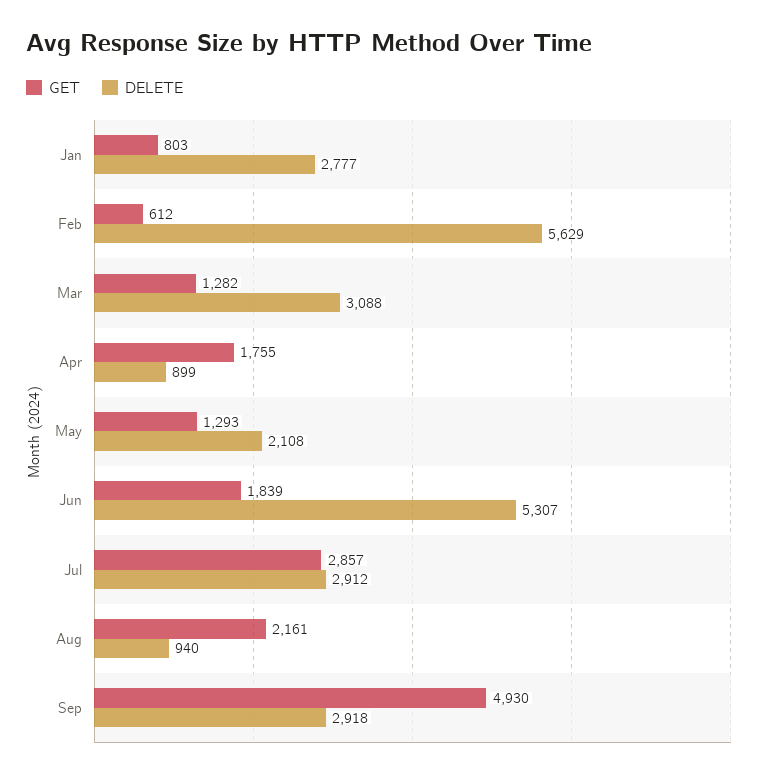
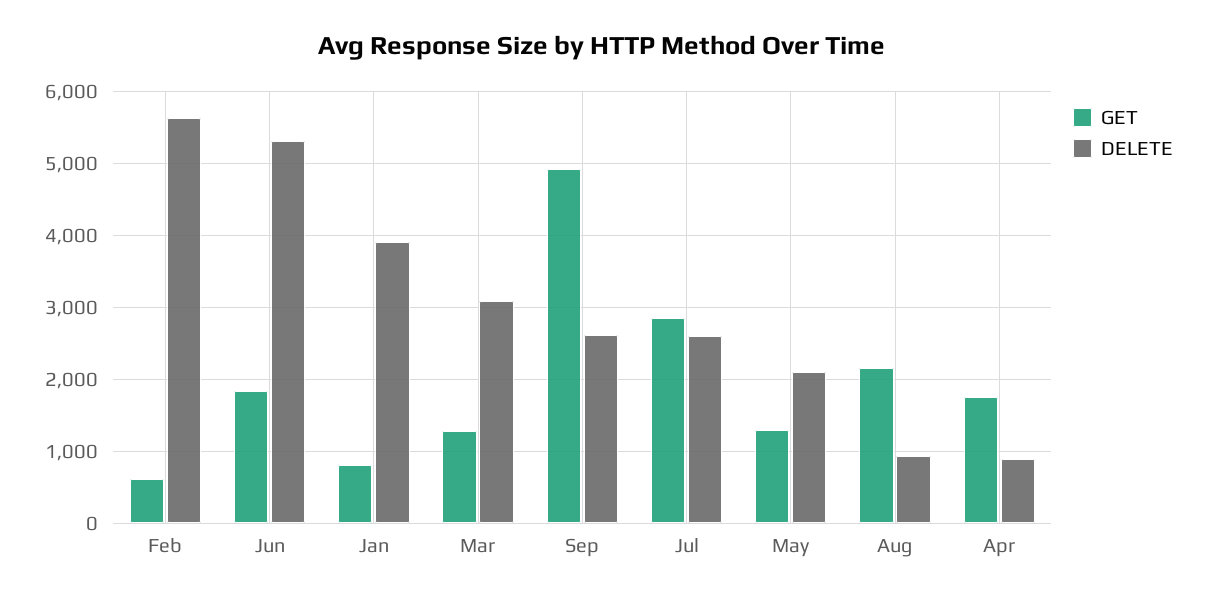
  {
    "GET": {
      "Jan": 803,
      "Feb": 612,
      "Mar": 1282,
      "Apr": 1755,
      "May": 1293,
      "Jun": 1839,
      "Jul": 2857,
      "Aug": 2161,
      "Sep": 4930
    },
    "DELETE": {
-     "Jan": 2777,
+     "Jan": 3900,
      "Feb": 5629,
      "Mar": 3088,
      "Apr": 899,
      "May": 2108,
      "Jun": 5307,
-     "Jul": 2912,
+     "Jul": 2600,
      "Aug": 940,
-     "Sep": 2918
+     "Sep": 2600
    }
  }

